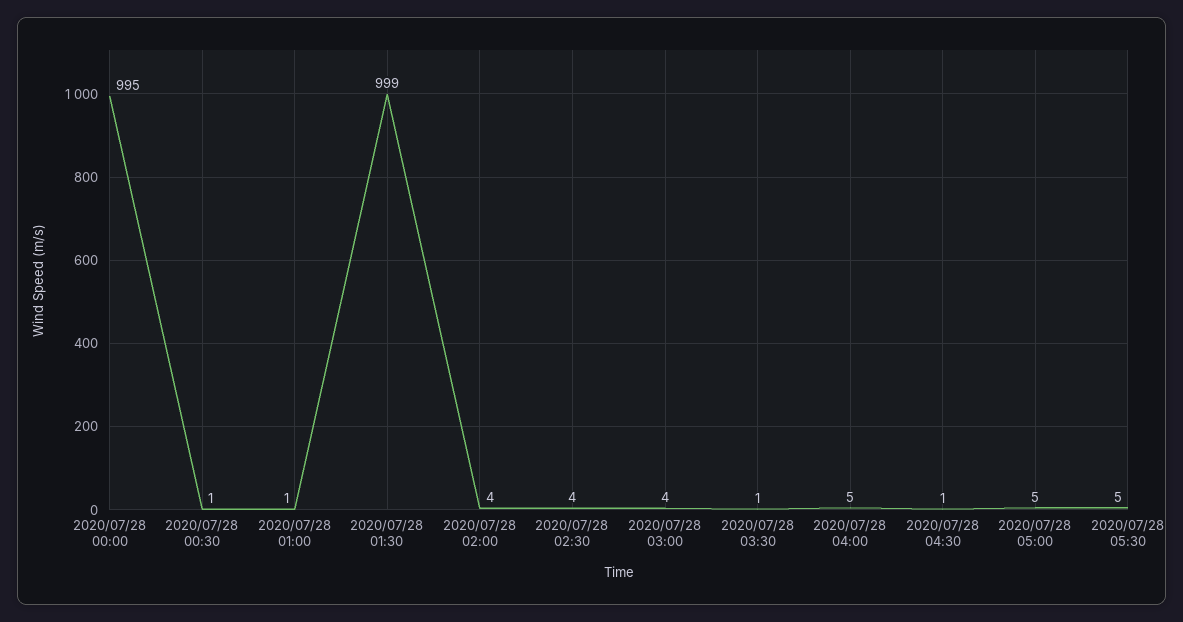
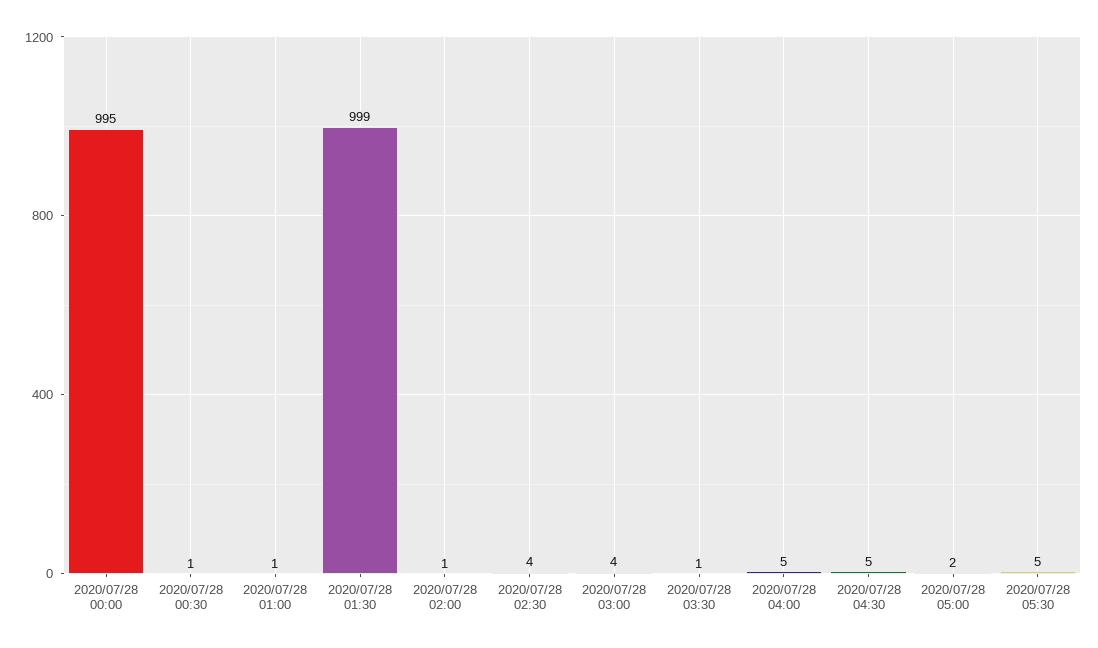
  {
    "2020/07/28 00:00": 995,
    "2020/07/28 00:30": 1,
    "2020/07/28 01:00": 1,
    "2020/07/28 01:30": 999,
-   "2020/07/28 02:00": 4,
+   "2020/07/28 02:00": 1,
    "2020/07/28 02:30": 4,
    "2020/07/28 03:00": 4,
    "2020/07/28 03:30": 1,
    "2020/07/28 04:00": 5,
-   "2020/07/28 04:30": 1,
+   "2020/07/28 04:30": 5,
-   "2020/07/28 05:00": 5,
+   "2020/07/28 05:00": 2,
    "2020/07/28 05:30": 5
  }

